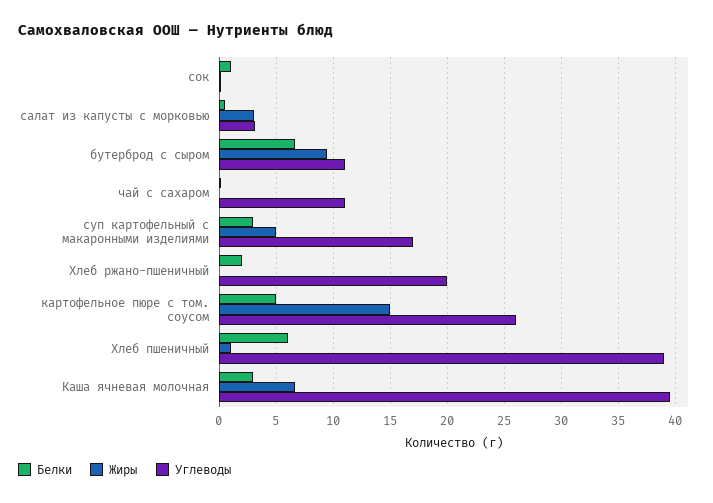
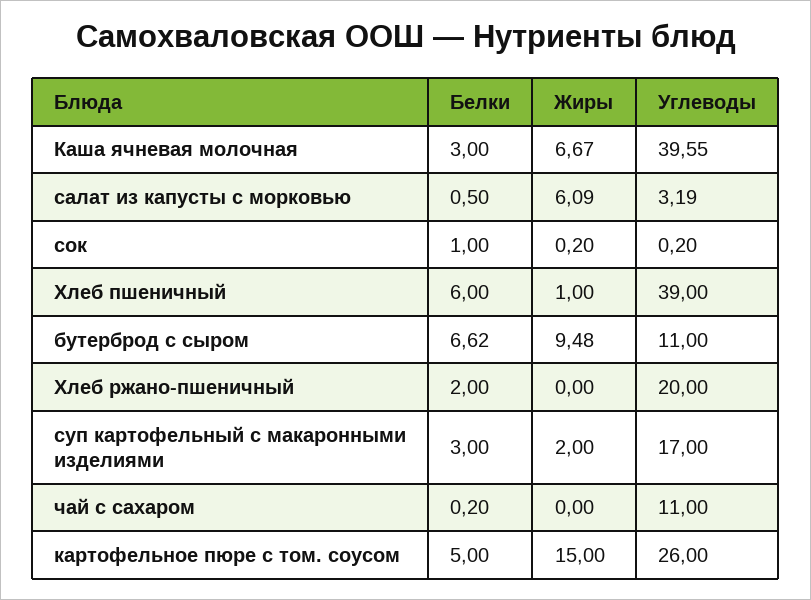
  {
    "Белки": {
      "сок": 1,
      "салат из капусты с морковью": 0.5,
      "бутерброд с сыром": 6.62,
      "чай с сахаром": 0.2,
      "суп картофельный с макаронными изделиями": 3,
      "Хлеб ржано-пшеничный": 2,
      "картофельное пюре с том. соусом": 5,
      "Хлеб пшеничный": 6,
      "Каша ячневая молочная": 3
    },
    "Жиры": {
      "сок": 0.2,
-     "салат из капусты с морковью": 3,
+     "салат из капусты с морковью": 6.09,
      "бутерброд с сыром": 9.48,
      "чай с сахаром": 0,
-     "суп картофельный с макаронными изделиями": 5,
+     "суп картофельный с макаронными изделиями": 2,
      "Хлеб ржано-пшеничный": 0,
      "картофельное пюре с том. соусом": 15,
      "Хлеб пшеничный": 1,
      "Каша ячневая молочная": 6.67
    },
    "Углеводы": {
      "сок": 0.2,
      "салат из капусты с морковью": 3.19,
      "бутерброд с сыром": 11,
      "чай с сахаром": 11,
      "суп картофельный с макаронными изделиями": 17,
      "Хлеб ржано-пшеничный": 20,
      "картофельное пюре с том. соусом": 26,
      "Хлеб пшеничный": 39,
      "Каша ячневая молочная": 39.55
    }
  }

